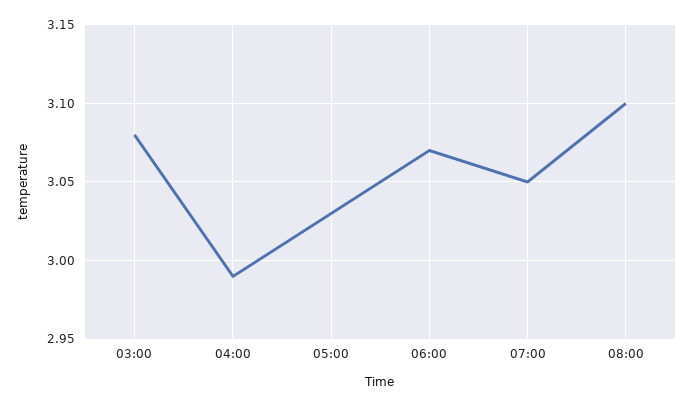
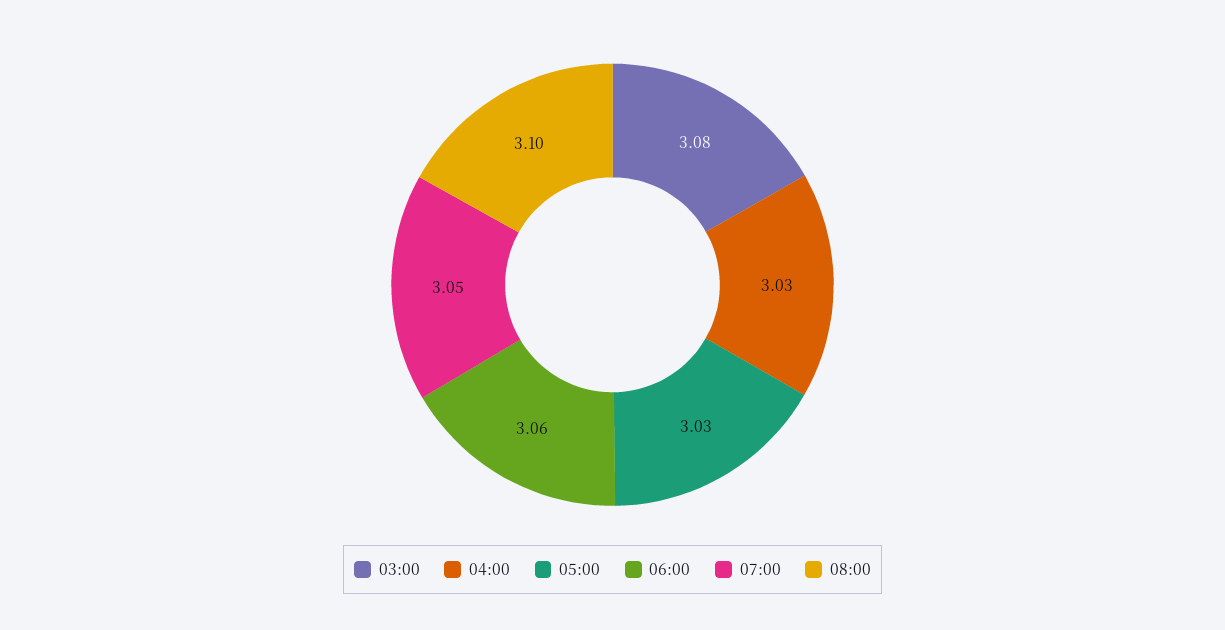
  {
    "03:00": 3.08,
-   "04:00": 2.99,
+   "04:00": 3.03,
    "05:00": 3.03,
-   "06:00": 3.07,
+   "06:00": 3.06,
    "07:00": 3.05,
    "08:00": 3.1
  }

